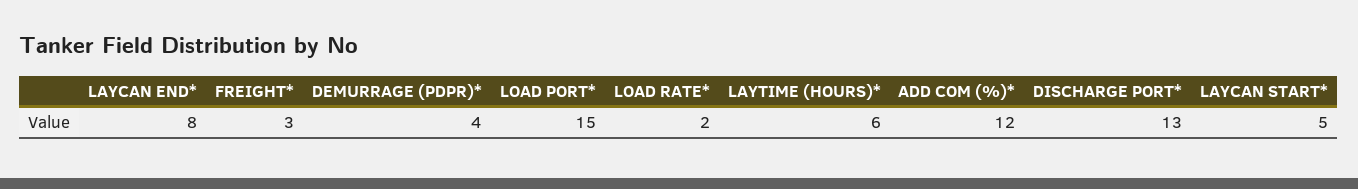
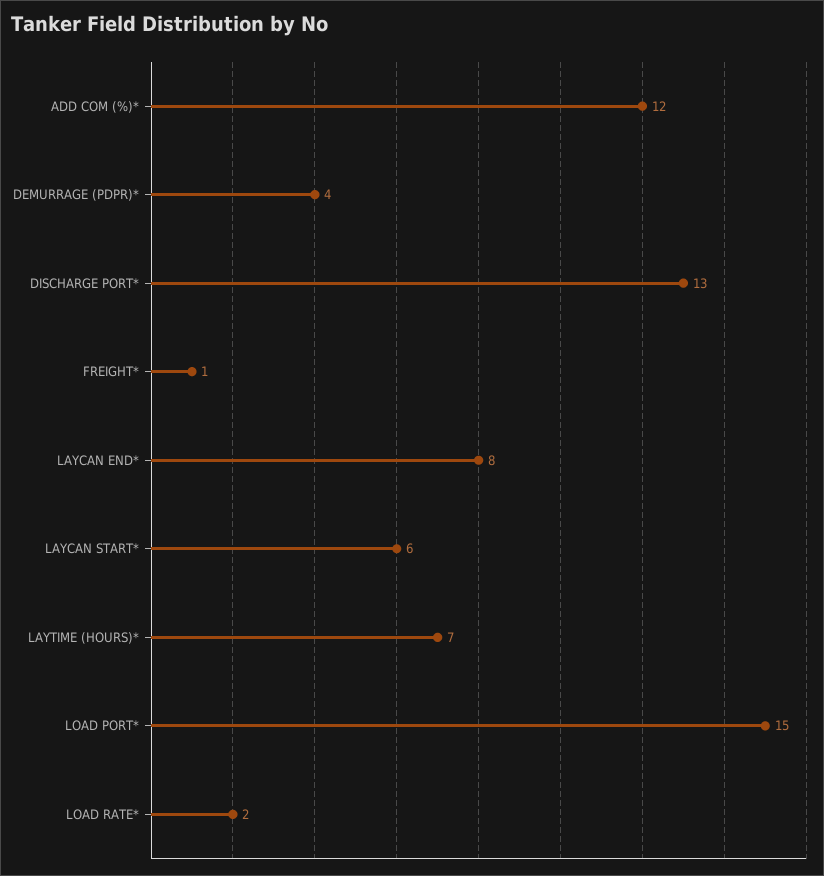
  {
    "LAYCAN END*": 8,
-   "FREIGHT*": 3,
+   "FREIGHT*": 1,
    "DEMURRAGE (PDPR)*": 4,
    "LOAD PORT*": 15,
    "LOAD RATE*": 2,
-   "LAYTIME (HOURS)*": 6,
+   "LAYTIME (HOURS)*": 7,
    "ADD COM (%)*": 12,
    "DISCHARGE PORT*": 13,
-   "LAYCAN START*": 5
+   "LAYCAN START*": 6
  }

